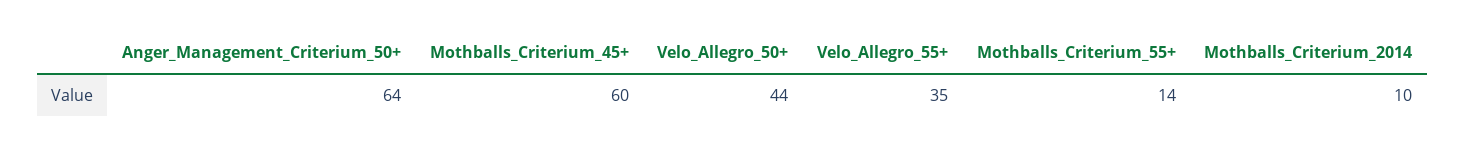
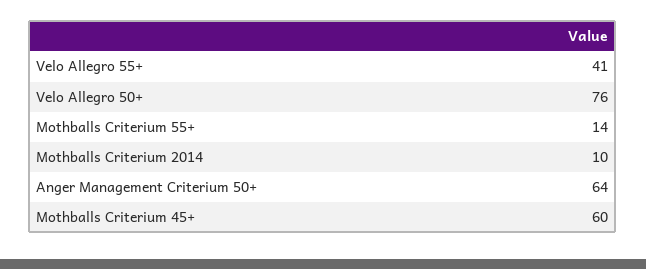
  {
    "Anger_Management_Criterium_50+": 64,
    "Mothballs_Criterium_45+": 60,
-   "Velo_Allegro_50+": 44,
+   "Velo_Allegro_50+": 76,
-   "Velo_Allegro_55+": 35,
+   "Velo_Allegro_55+": 41,
    "Mothballs_Criterium_55+": 14,
    "Mothballs_Criterium_2014": 10
  }

